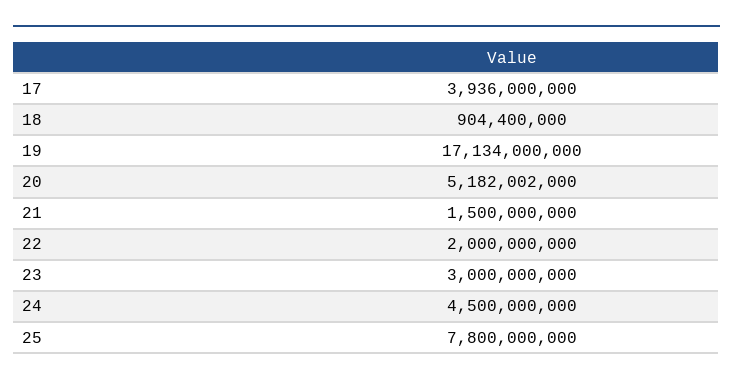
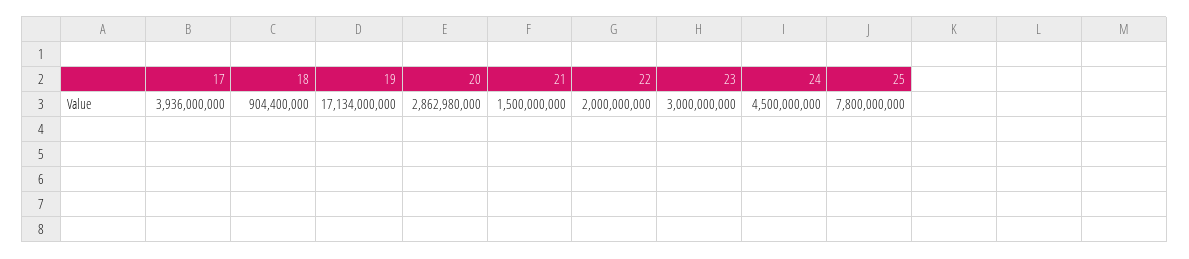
  {
    "17": 3936000000,
    "18": 904400000,
    "19": 17134000000,
-   "20": 5182002000,
+   "20": 2862980000,
    "21": 1500000000,
    "22": 2000000000,
    "23": 3000000000,
    "24": 4500000000,
    "25": 7800000000
  }

